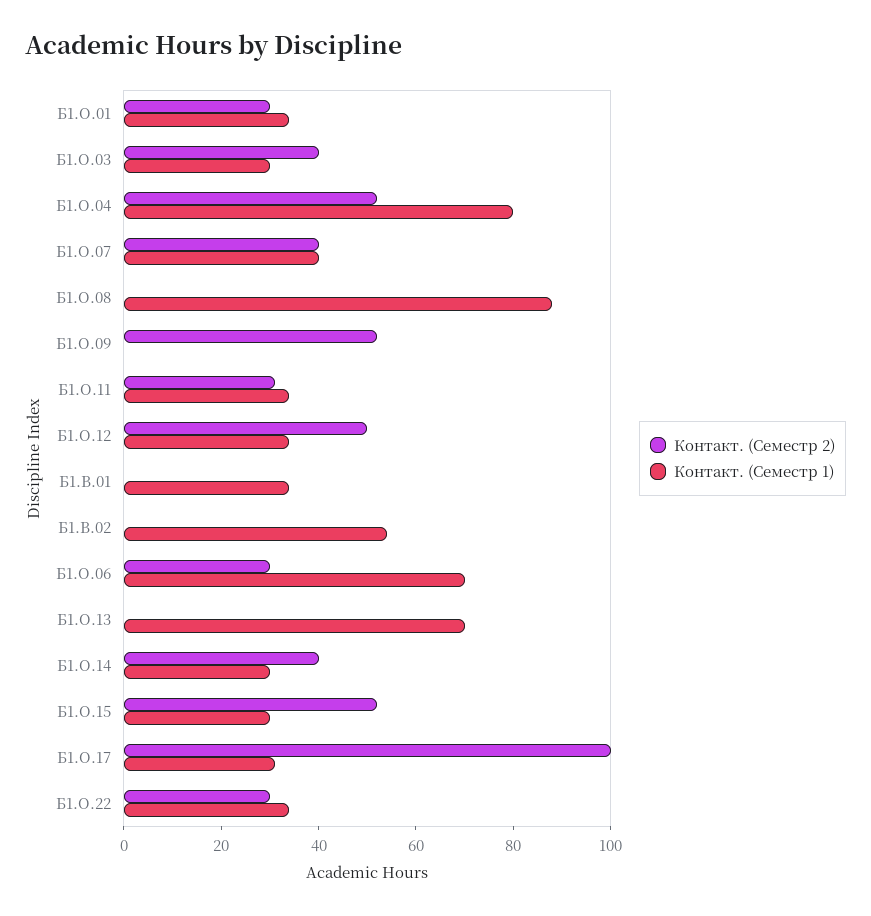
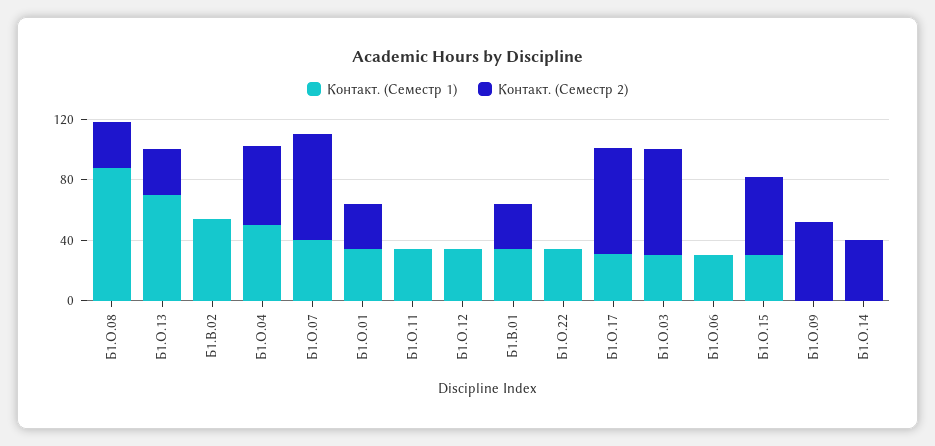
  {
    "Контакт. (Семестр 2)": {
      "Б1.О.01": 30,
-     "Б1.О.03": 40,
+     "Б1.О.03": 70,
      "Б1.О.04": 50,
-     "Б1.О.07": 40,
+     "Б1.О.07": 70,
-     "Б1.О.08": 0,
+     "Б1.О.08": 30,
      "Б1.О.09": 50,
-     "Б1.О.11": 30,
+     "Б1.О.11": 0,
-     "Б1.О.12": 50,
+     "Б1.О.12": 0,
-     "Б1.В.01": 0,
+     "Б1.В.01": 30,
      "Б1.В.02": 0,
-     "Б1.О.06": 30,
+     "Б1.О.06": 0,
-     "Б1.О.13": 0,
+     "Б1.О.13": 30,
      "Б1.О.14": 40,
      "Б1.О.15": 50,
-     "Б1.О.17": 100,
+     "Б1.О.17": 70,
-     "Б1.О.22": 30
+     "Б1.О.22": 0
    },
    "Контакт. (Семестр 1)": {
      "Б1.О.01": 35,
      "Б1.О.03": 30,
-     "Б1.О.04": 80,
+     "Б1.О.04": 50,
      "Б1.О.07": 40,
      "Б1.О.08": 90,
      "Б1.О.09": 0,
      "Б1.О.11": 35,
      "Б1.О.12": 35,
      "Б1.В.01": 35,
      "Б1.В.02": 55,
-     "Б1.О.06": 70,
+     "Б1.О.06": 30,
      "Б1.О.13": 70,
-     "Б1.О.14": 30,
+     "Б1.О.14": 0,
      "Б1.О.15": 30,
      "Б1.О.17": 30,
      "Б1.О.22": 35
    }
  }

